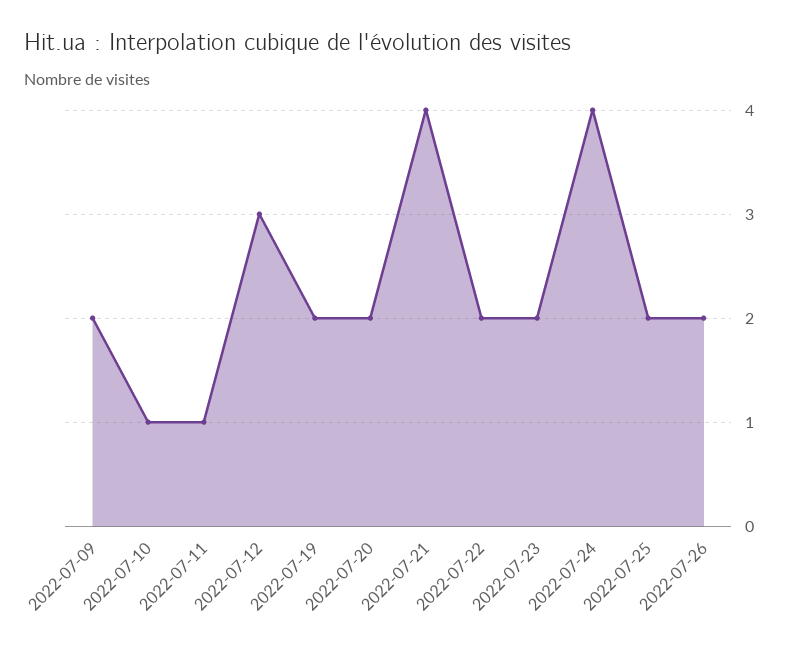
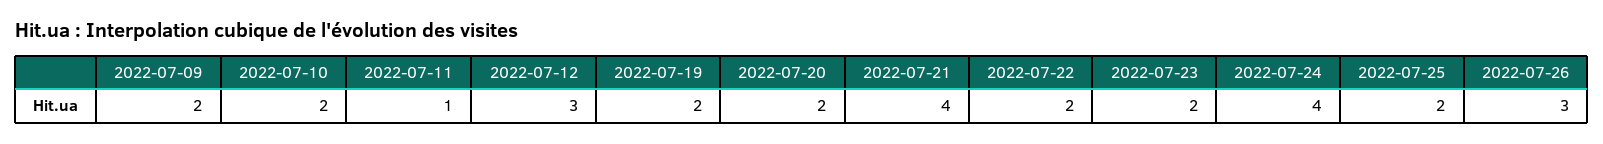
  {
    "2022-07-09": 2,
-   "2022-07-10": 1,
+   "2022-07-10": 2,
    "2022-07-11": 1,
    "2022-07-12": 3,
    "2022-07-19": 2,
    "2022-07-20": 2,
    "2022-07-21": 4,
    "2022-07-22": 2,
    "2022-07-23": 2,
    "2022-07-24": 4,
    "2022-07-25": 2,
-   "2022-07-26": 2
+   "2022-07-26": 3
  }

